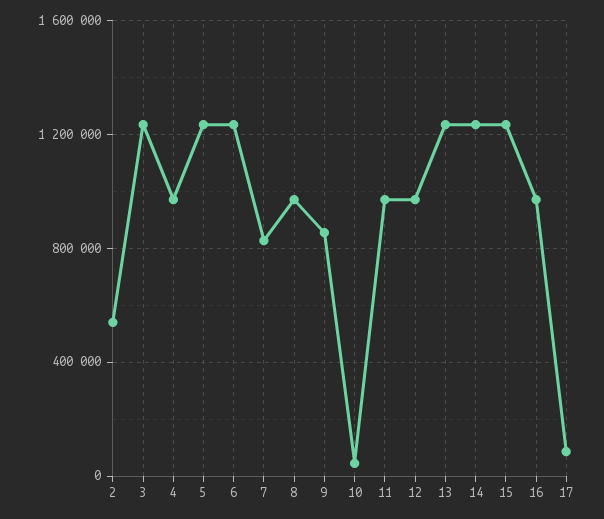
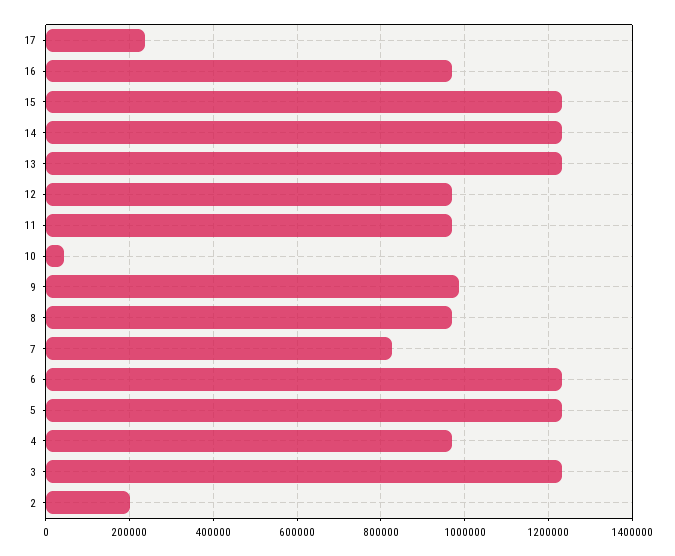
  {
-   "2": 550000,
+   "2": 200000,
    "3": 1240000,
    "4": 960000,
    "5": 1240000,
    "6": 1240000,
    "7": 820000,
    "8": 960000,
-   "9": 850000,
+   "9": 980000,
    "10": 40000,
    "11": 960000,
    "12": 960000,
    "13": 1240000,
    "14": 1240000,
    "15": 1240000,
    "16": 960000,
-   "17": 100000
+   "17": 240000
  }

